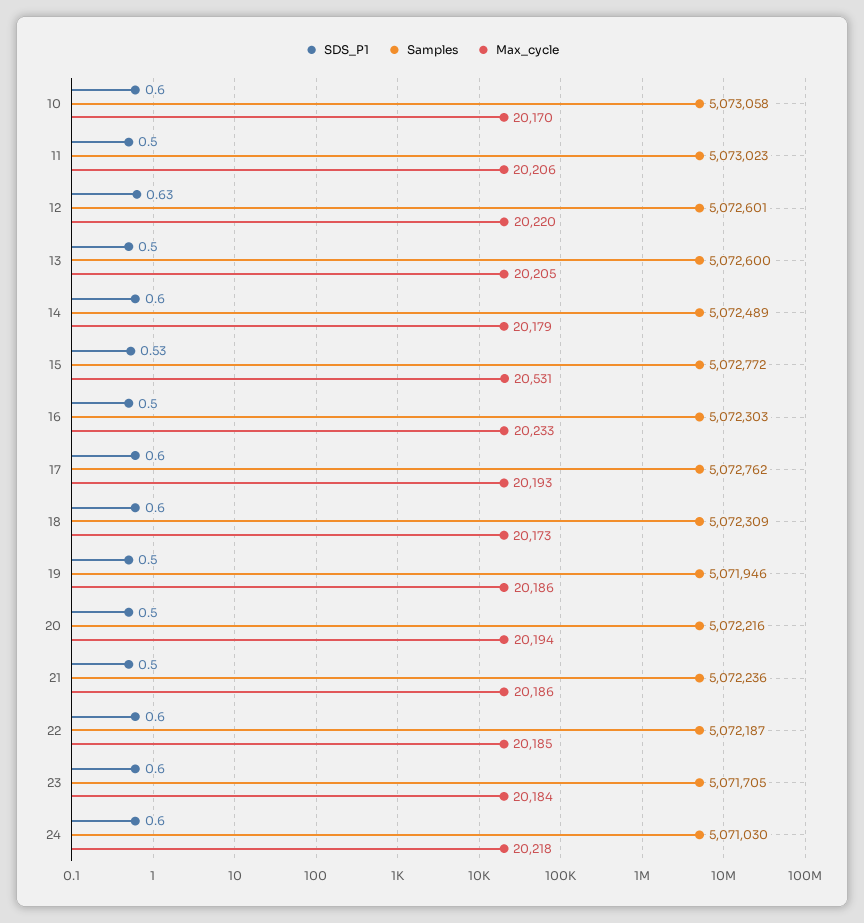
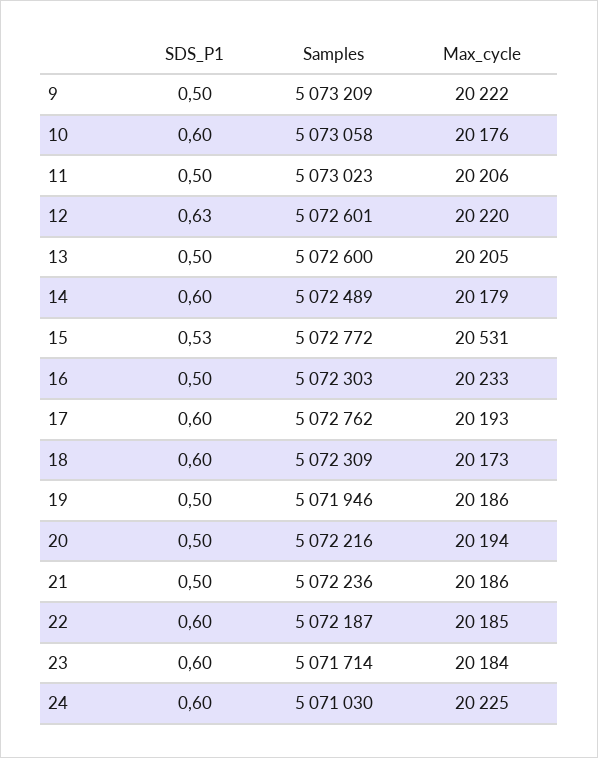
  {
    "SDS_P1": {
      "10": 0.6,
      "11": 0.5,
      "12": 0.63,
      "13": 0.5,
      "14": 0.6,
      "15": 0.53,
      "16": 0.5,
      "17": 0.6,
      "18": 0.6,
      "19": 0.5,
      "20": 0.5,
      "21": 0.5,
      "22": 0.6,
      "23": 0.6,
-     "24": 0.6
+     "24": 0.6,
+     "9": 0.5
    },
    "Samples": {
      "10": 5073058,
      "11": 5073023,
      "12": 5072601,
      "13": 5072600,
      "14": 5072489,
      "15": 5072772,
      "16": 5072303,
      "17": 5072762,
      "18": 5072309,
      "19": 5071946,
      "20": 5072216,
      "21": 5072236,
      "22": 5072187,
-     "23": 5071705,
+     "23": 5071714,
-     "24": 5071030
+     "24": 5071030,
+     "9": 5073209
    },
    "Max_cycle": {
-     "10": 20170,
+     "10": 20176,
      "11": 20206,
      "12": 20220,
      "13": 20205,
      "14": 20179,
      "15": 20531,
      "16": 20233,
      "17": 20193,
      "18": 20173,
      "19": 20186,
      "20": 20194,
      "21": 20186,
      "22": 20185,
      "23": 20184,
-     "24": 20218
+     "24": 20225,
+     "9": 20222
    }
  }

